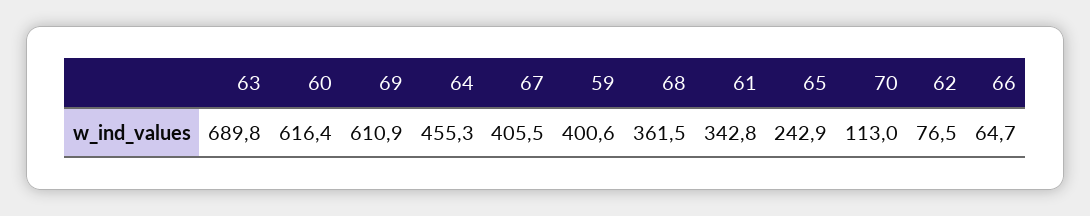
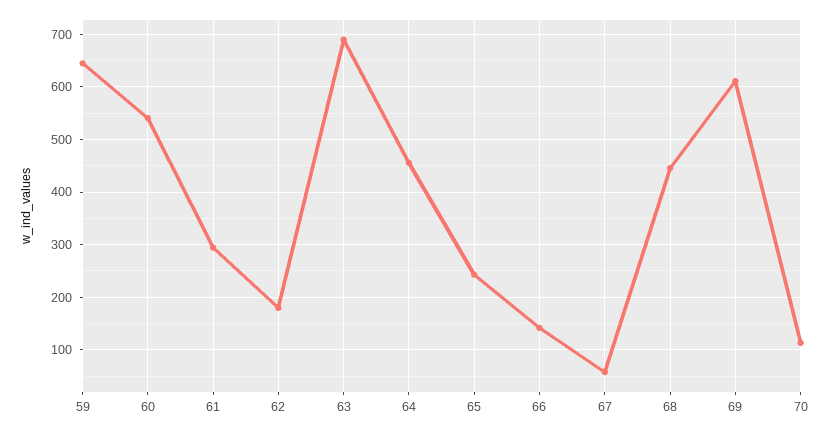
  {
    "63": 689.8,
-   "60": 616.4,
+   "60": 540,
    "69": 610.9,
    "64": 455.3,
-   "67": 405.5,
+   "67": 60,
-   "59": 400.6,
+   "59": 640,
-   "68": 361.5,
+   "68": 440,
-   "61": 342.8,
+   "61": 300,
    "65": 242.9,
    "70": 113,
-   "62": 76.5,
+   "62": 180,
-   "66": 64.7
+   "66": 140
  }

